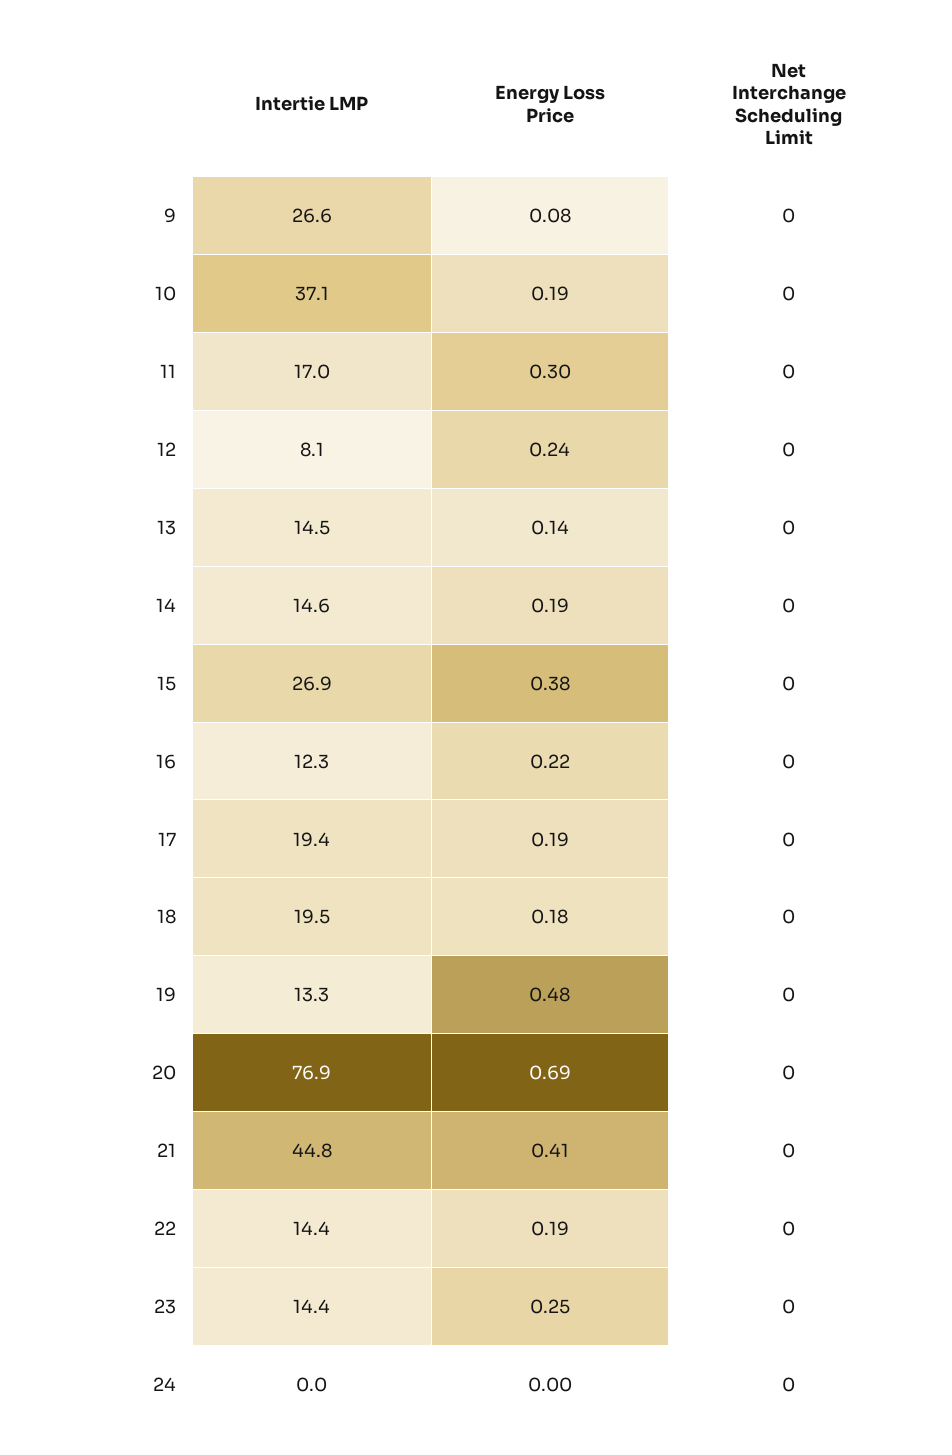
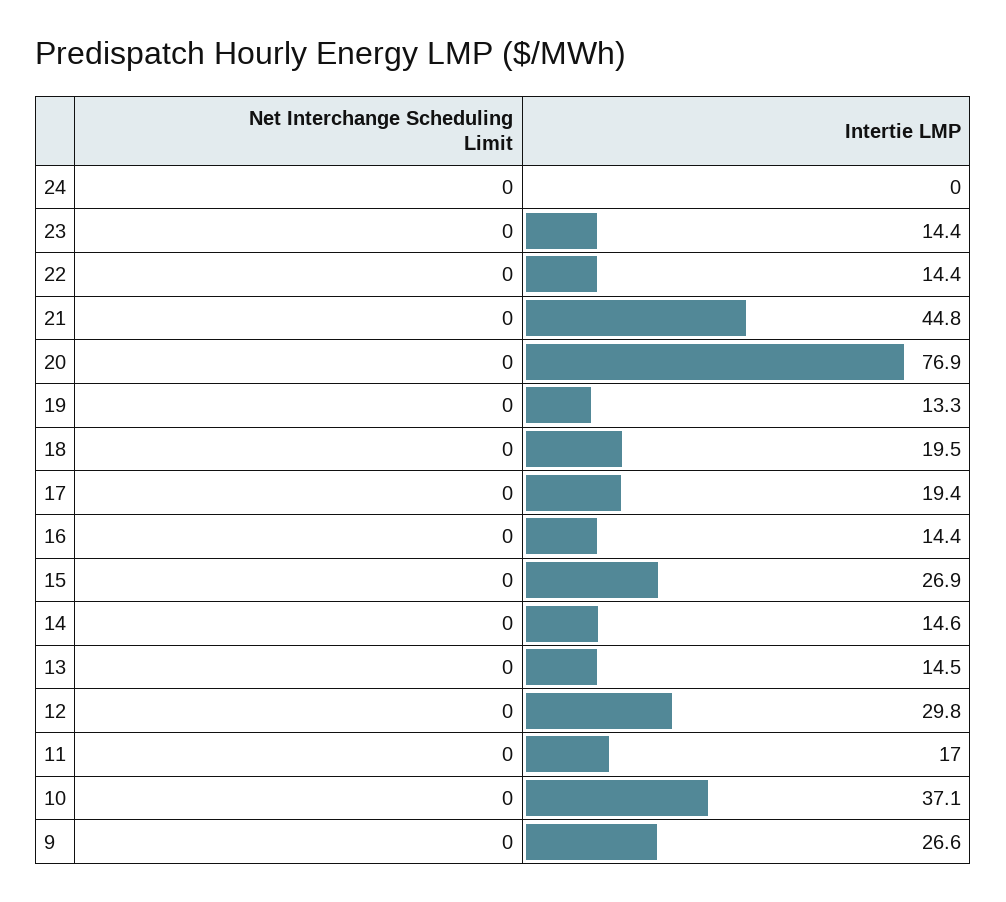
  {
    "Intertie LMP": {
      "9": 26.6,
      "10": 37.1,
      "11": 17,
-     "12": 8.1,
+     "12": 29.8,
      "13": 14.5,
      "14": 14.6,
      "15": 26.9,
-     "16": 12.3,
+     "16": 14.4,
      "17": 19.4,
      "18": 19.5,
      "19": 13.3,
      "20": 76.9,
      "21": 44.8,
      "22": 14.4,
      "23": 14.4,
      "24": 0
    },
-   "Energy Loss Price": {
-     "9": 0.08,
-     "10": 0.19,
-     "11": 0.3,
-     "12": 0.24,
-     "13": 0.14,
-     "14": 0.19,
-     "15": 0.38,
-     "16": 0.22,
-     "17": 0.19,
-     "18": 0.18,
-     "19": 0.48,
-     "20": 0.69,
-     "21": 0.41,
-     "22": 0.19,
-     "23": 0.25,
-     "24": 0
-   },
    "Net Interchange Scheduling Limit": {
      "9": 0,
      "10": 0,
      "11": 0,
      "12": 0,
      "13": 0,
      "14": 0,
      "15": 0,
      "16": 0,
      "17": 0,
      "18": 0,
      "19": 0,
      "20": 0,
      "21": 0,
      "22": 0,
      "23": 0,
      "24": 0
    }
  }

